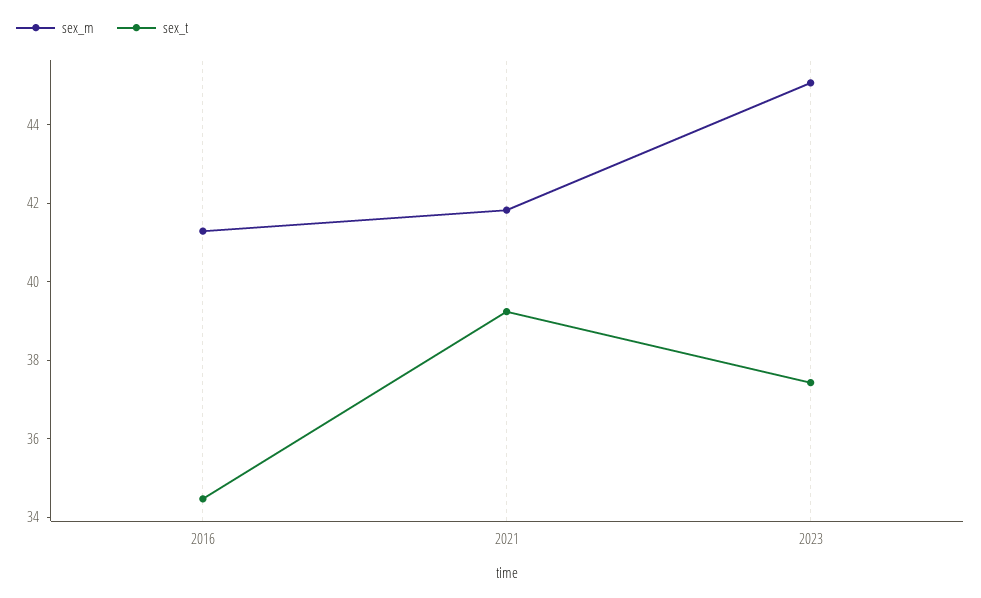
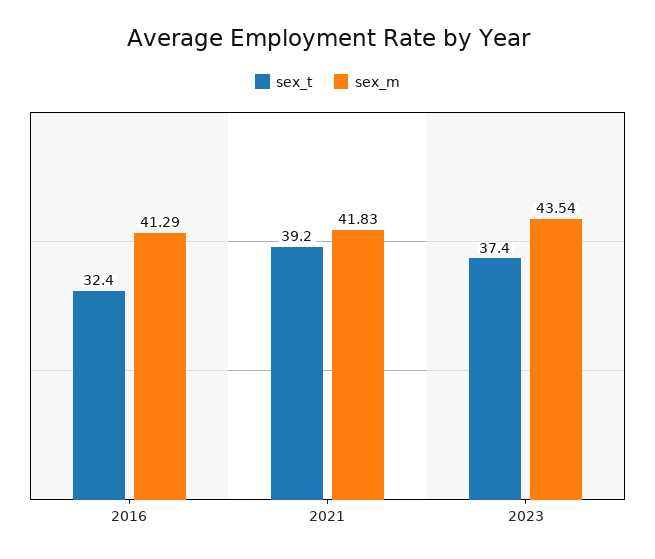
  {
    "sex_m": {
      "2016": 41.29,
      "2021": 41.83,
-     "2023": 45
+     "2023": 43.54
    },
    "sex_t": {
-     "2016": 34.5,
+     "2016": 32.4,
      "2021": 39.2,
      "2023": 37.4
    }
  }

